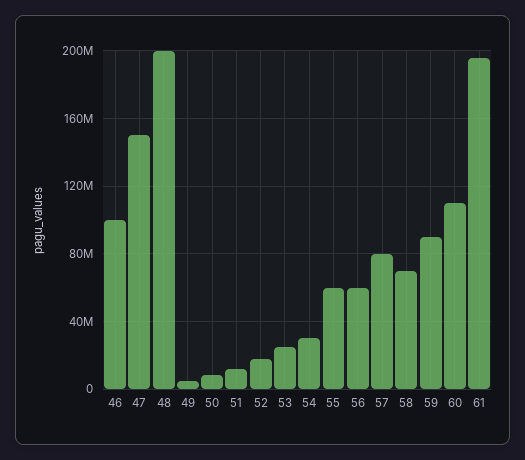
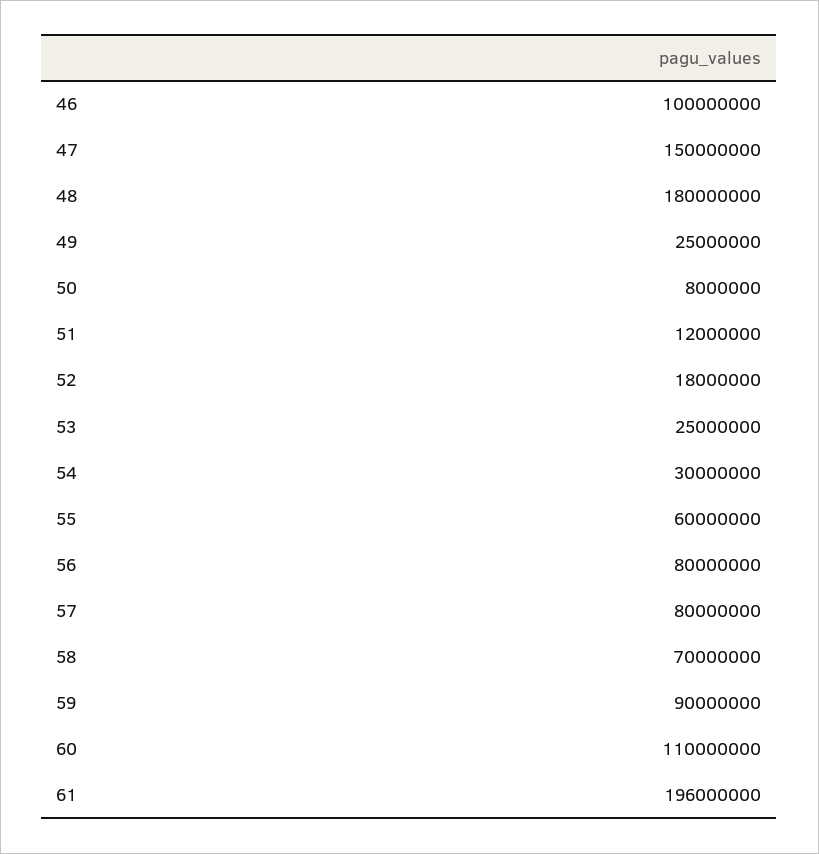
  {
    "46": 100000000,
    "47": 150000000,
-   "48": 200000000,
+   "48": 180000000,
-   "49": 5000000,
+   "49": 25000000,
    "50": 8000000,
    "51": 12000000,
    "52": 18000000,
    "53": 25000000,
    "54": 30000000,
    "55": 60000000,
-   "56": 60000000,
+   "56": 80000000,
    "57": 80000000,
    "58": 70000000,
    "59": 90000000,
    "60": 110000000,
    "61": 196000000
  }

